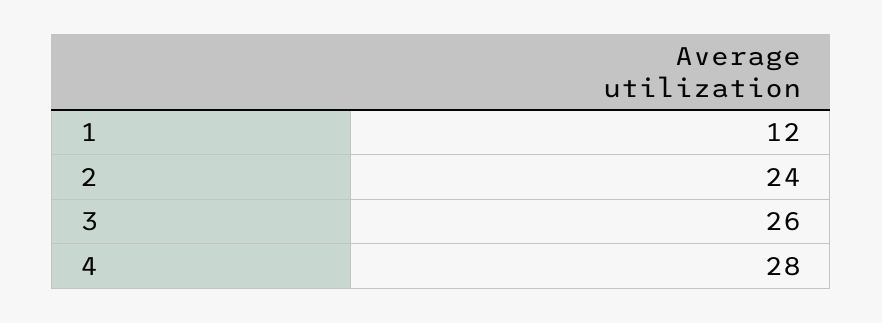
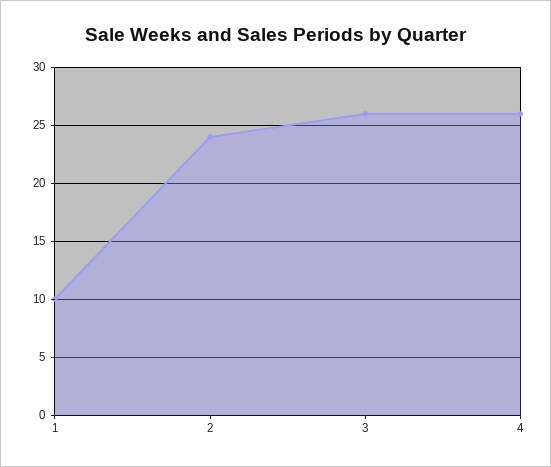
  {
-   "1": 12,
+   "1": 10,
    "2": 24,
    "3": 26,
-   "4": 28
+   "4": 26
  }

